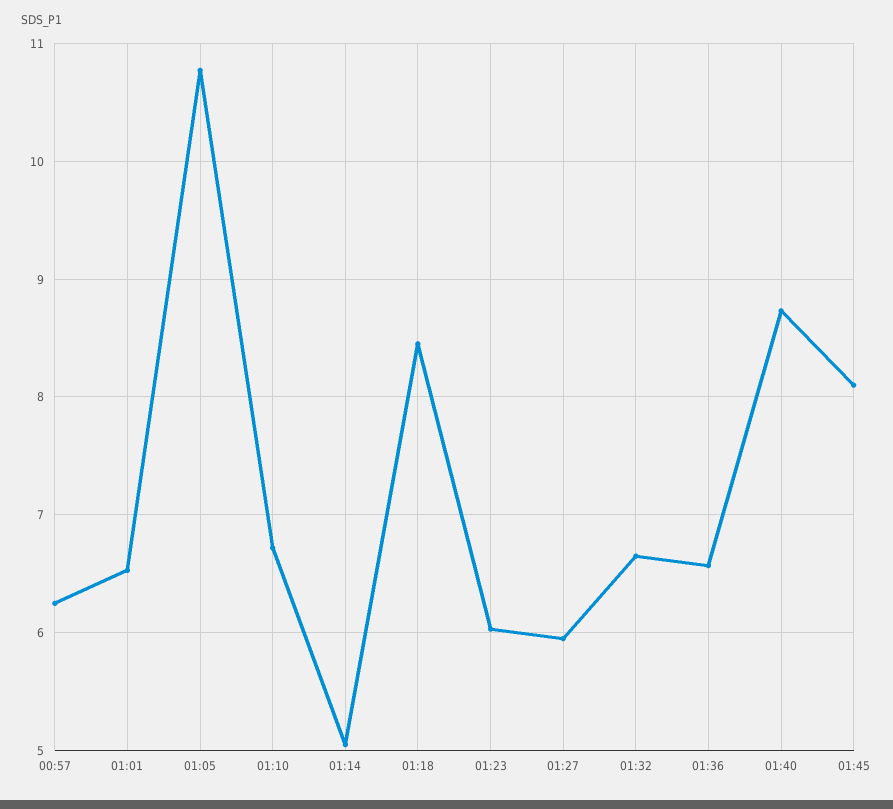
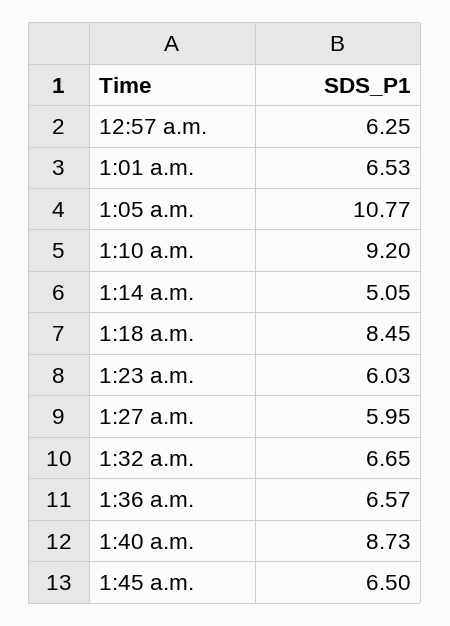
  {
    "00:57": 6.25,
    "01:01": 6.53,
    "01:05": 10.77,
-   "01:10": 6.7,
+   "01:10": 9.2,
    "01:14": 5.05,
    "01:18": 8.45,
    "01:23": 6.03,
    "01:27": 5.95,
    "01:32": 6.65,
    "01:36": 6.57,
    "01:40": 8.73,
-   "01:45": 8.1
+   "01:45": 6.5
  }

